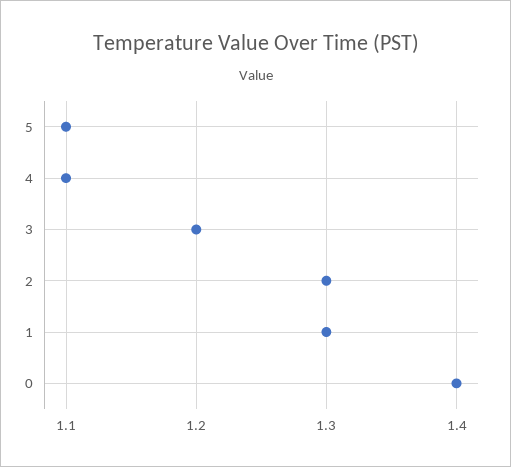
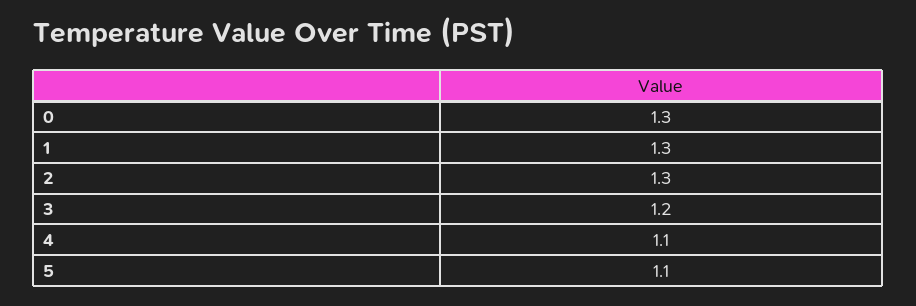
  {
    "5": 1.1,
    "4": 1.1,
    "3": 1.2,
    "2": 1.3,
    "1": 1.3,
-   "0": 1.4
+   "0": 1.3
  }

